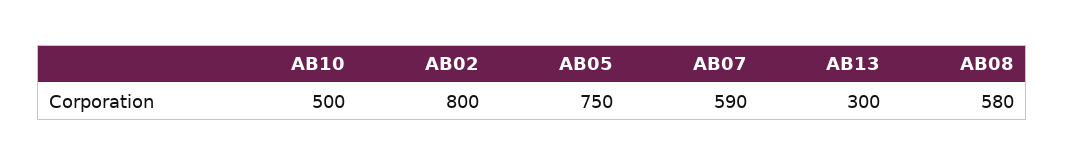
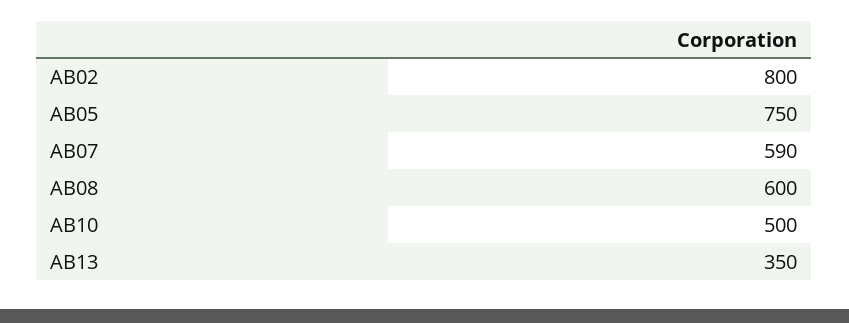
  {
    "AB10": 500,
    "AB02": 800,
    "AB05": 750,
    "AB07": 590,
-   "AB13": 300,
+   "AB13": 350,
-   "AB08": 580
+   "AB08": 600
  }

